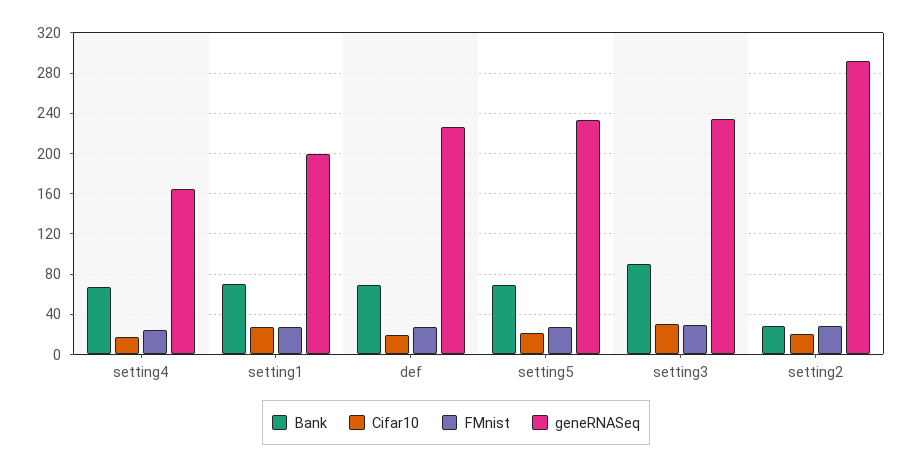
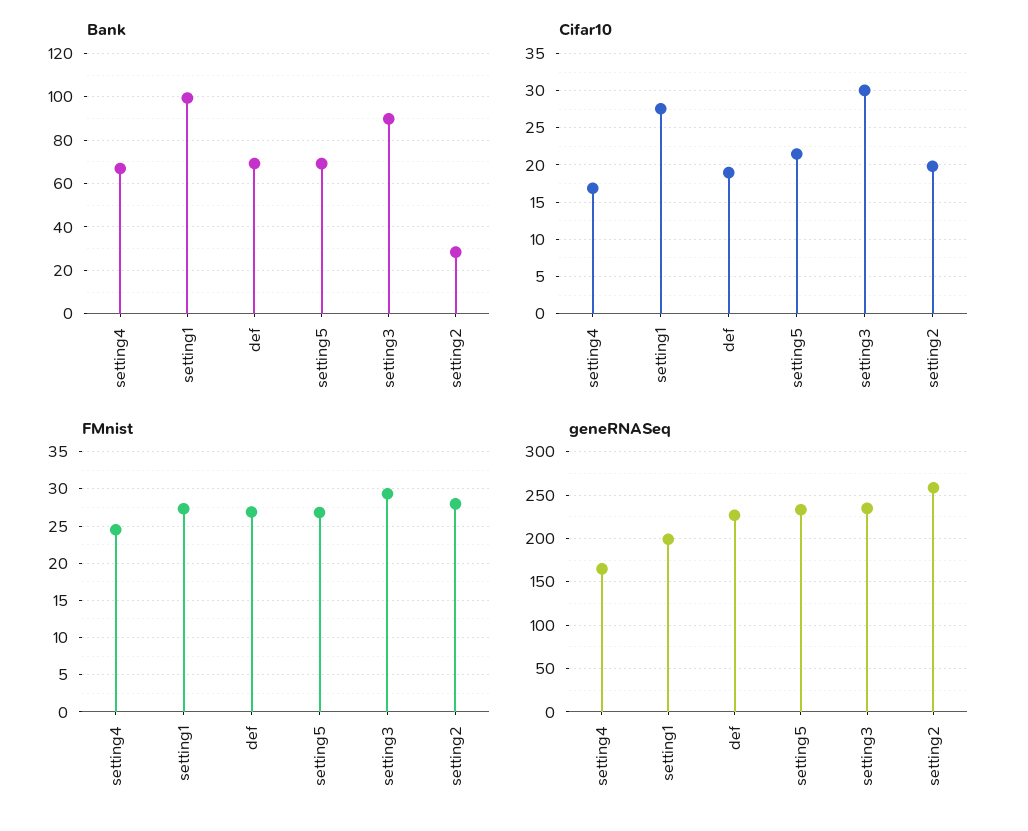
  {
    "Bank": {
      "setting4": 65,
-     "setting1": 70,
+     "setting1": 100,
      "def": 70,
      "setting5": 70,
      "setting3": 90,
      "setting2": 30
    },
    "Cifar10": {
      "setting4": 17,
      "setting1": 28,
      "def": 19,
      "setting5": 21,
      "setting3": 30,
      "setting2": 20
    },
    "FMnist": {
      "setting4": 24,
      "setting1": 27,
      "def": 27,
      "setting5": 27,
      "setting3": 29,
      "setting2": 28
    },
    "geneRNASeq": {
      "setting4": 160,
      "setting1": 200,
      "def": 230,
      "setting5": 230,
      "setting3": 230,
-     "setting2": 290
+     "setting2": 260
    }
  }

